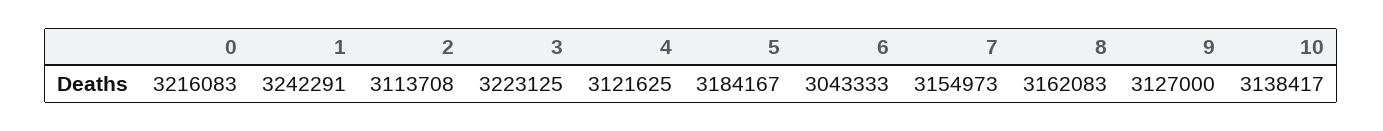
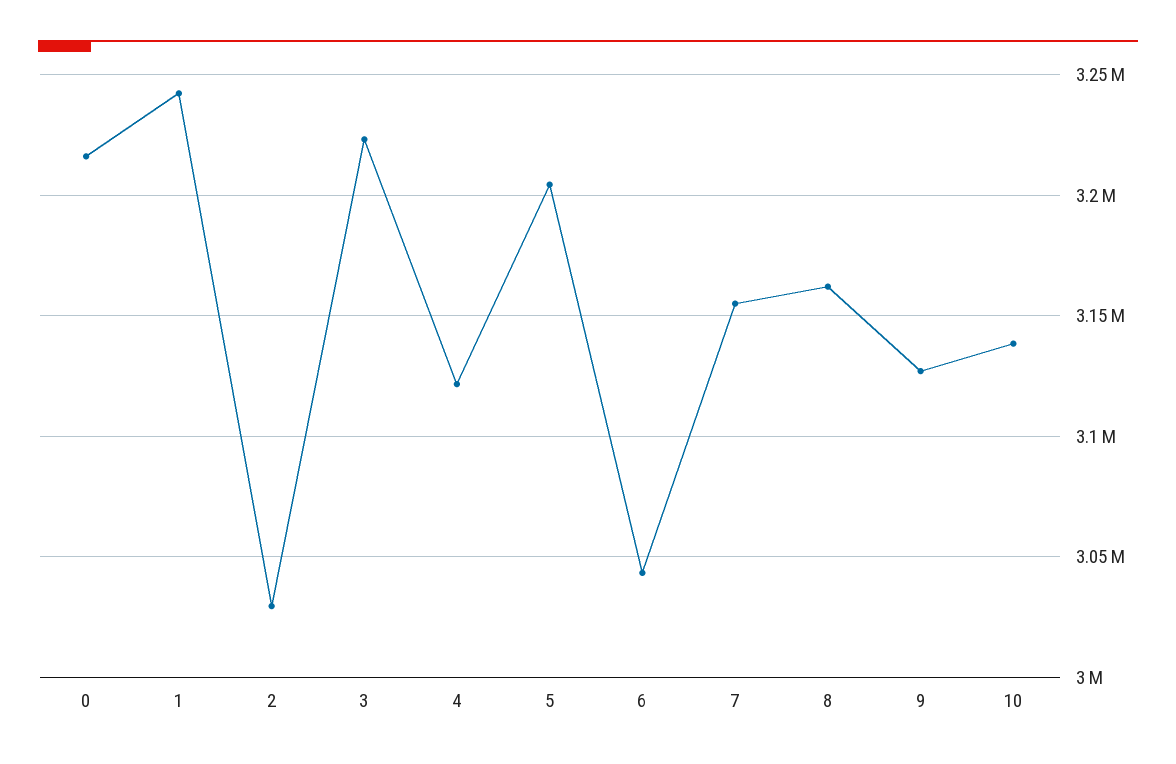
  {
    "0": 3216083,
    "1": 3242291,
-   "2": 3113708,
+   "2": 3030000,
    "3": 3223125,
    "4": 3121625,
-   "5": 3184167,
+   "5": 3205000,
    "6": 3043333,
    "7": 3154973,
    "8": 3162083,
    "9": 3127000,
    "10": 3138417
  }

